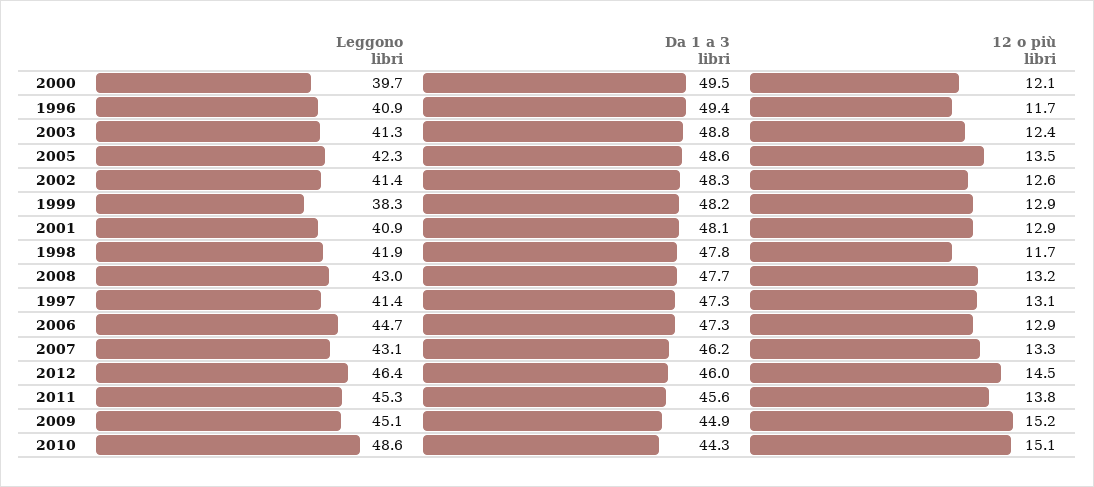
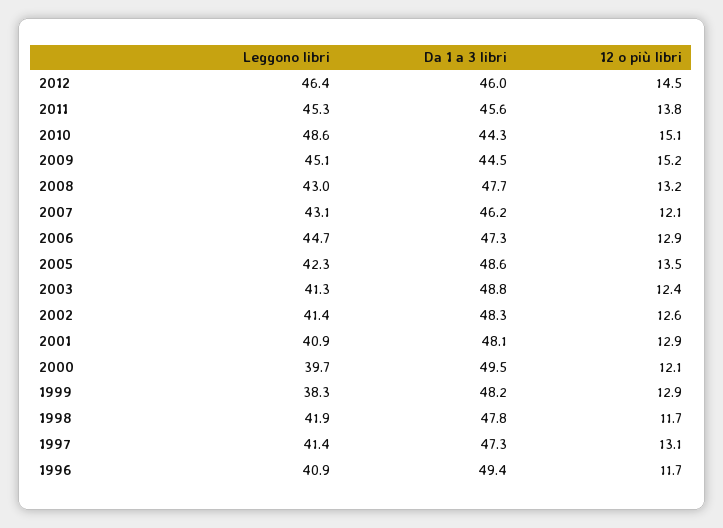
  {
    "Leggono libri": {
      "2000": 39.7,
      "1996": 40.9,
      "2003": 41.3,
      "2005": 42.3,
      "2002": 41.4,
      "1999": 38.3,
      "2001": 40.9,
      "1998": 41.9,
      "2008": 43,
      "1997": 41.4,
      "2006": 44.7,
      "2007": 43.1,
      "2012": 46.4,
      "2011": 45.3,
      "2009": 45.1,
      "2010": 48.6
    },
    "Da 1 a 3 libri": {
      "2000": 49.5,
      "1996": 49.4,
      "2003": 48.8,
      "2005": 48.6,
      "2002": 48.3,
      "1999": 48.2,
      "2001": 48.1,
      "1998": 47.8,
      "2008": 47.7,
      "1997": 47.3,
      "2006": 47.3,
      "2007": 46.2,
      "2012": 46,
      "2011": 45.6,
-     "2009": 44.9,
+     "2009": 44.5,
      "2010": 44.3
    },
    "12 o più libri": {
      "2000": 12.1,
      "1996": 11.7,
      "2003": 12.4,
      "2005": 13.5,
      "2002": 12.6,
      "1999": 12.9,
      "2001": 12.9,
      "1998": 11.7,
      "2008": 13.2,
      "1997": 13.1,
      "2006": 12.9,
-     "2007": 13.3,
+     "2007": 12.1,
      "2012": 14.5,
      "2011": 13.8,
      "2009": 15.2,
      "2010": 15.1
    }
  }

